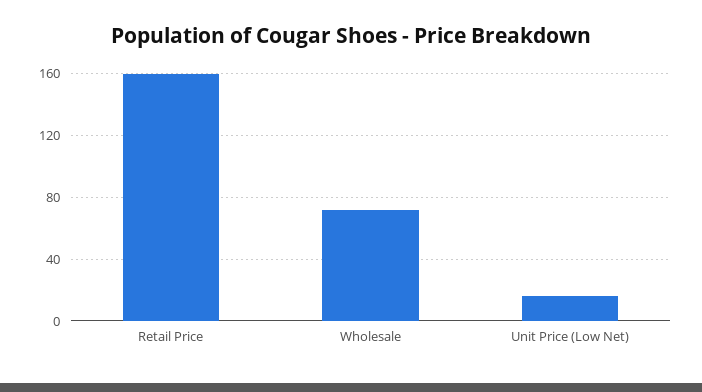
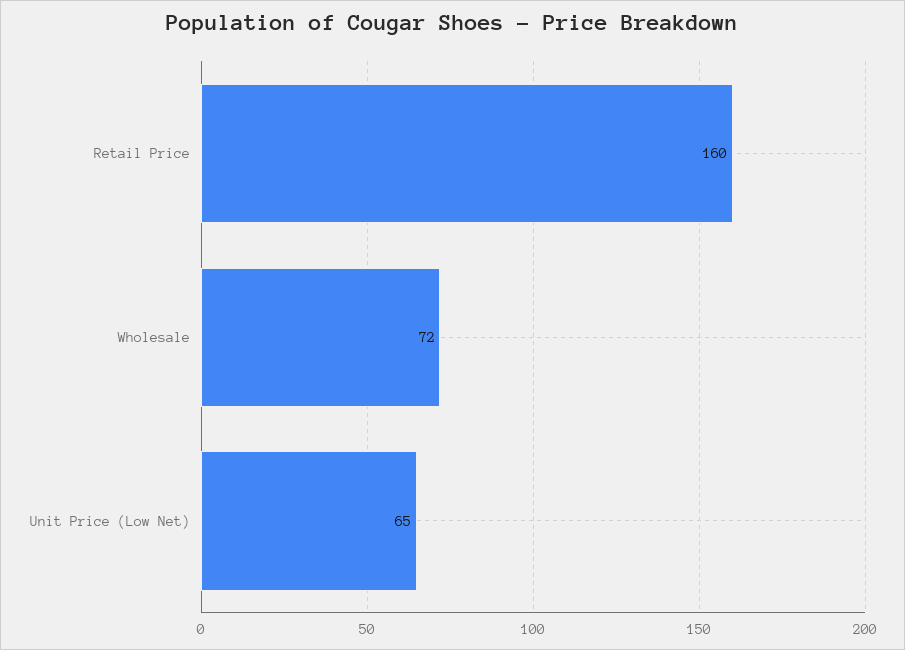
  {
    "Retail Price": 160,
    "Wholesale": 72,
-   "Unit Price (Low Net)": 15
+   "Unit Price (Low Net)": 65
  }

